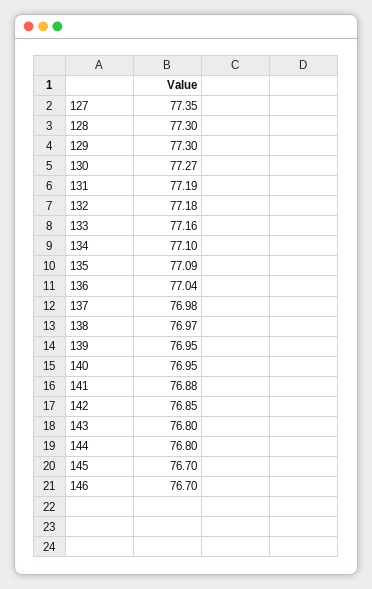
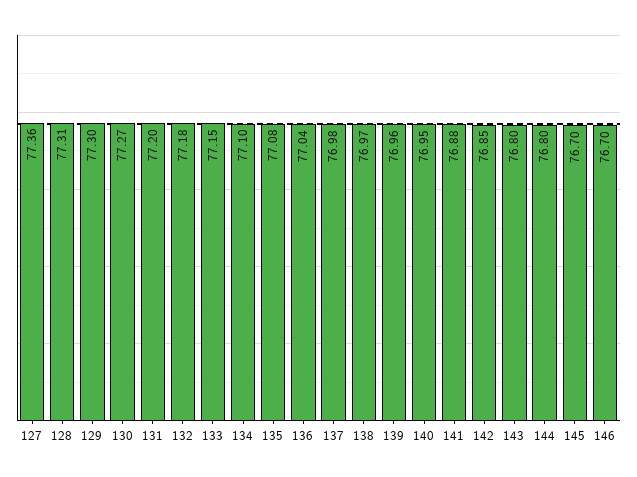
  {
-   "127": 77.35,
+   "127": 77.36,
-   "128": 77.3,
+   "128": 77.31,
    "129": 77.3,
    "130": 77.27,
-   "131": 77.19,
+   "131": 77.2,
    "132": 77.18,
-   "133": 77.16,
+   "133": 77.15,
    "134": 77.1,
-   "135": 77.09,
+   "135": 77.08,
    "136": 77.04,
    "137": 76.98,
    "138": 76.97,
-   "139": 76.95,
+   "139": 76.96,
    "140": 76.95,
    "141": 76.88,
    "142": 76.85,
    "143": 76.8,
    "144": 76.8,
    "145": 76.7,
    "146": 76.7
  }

